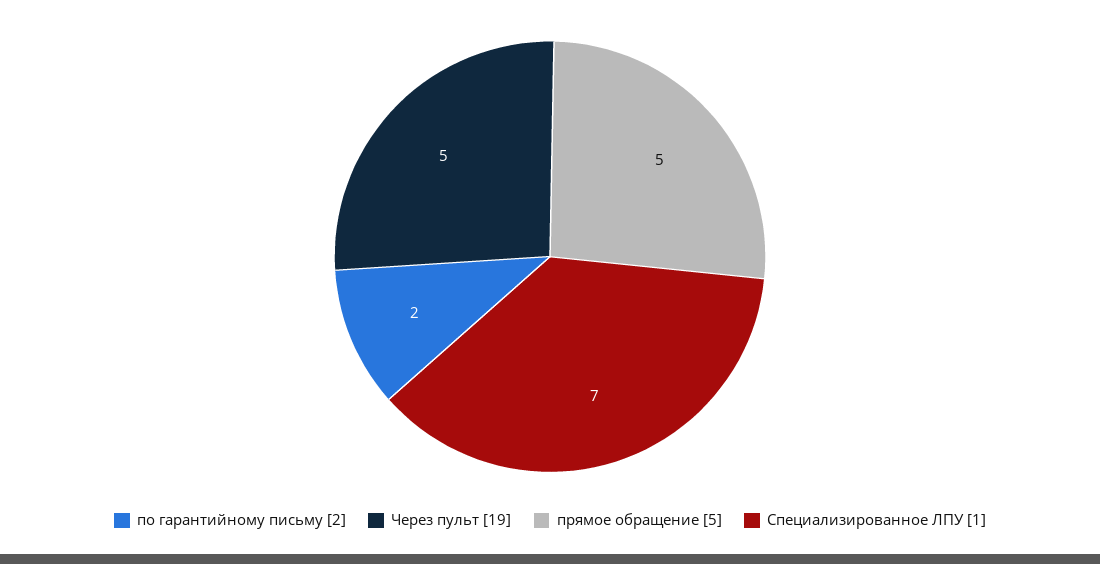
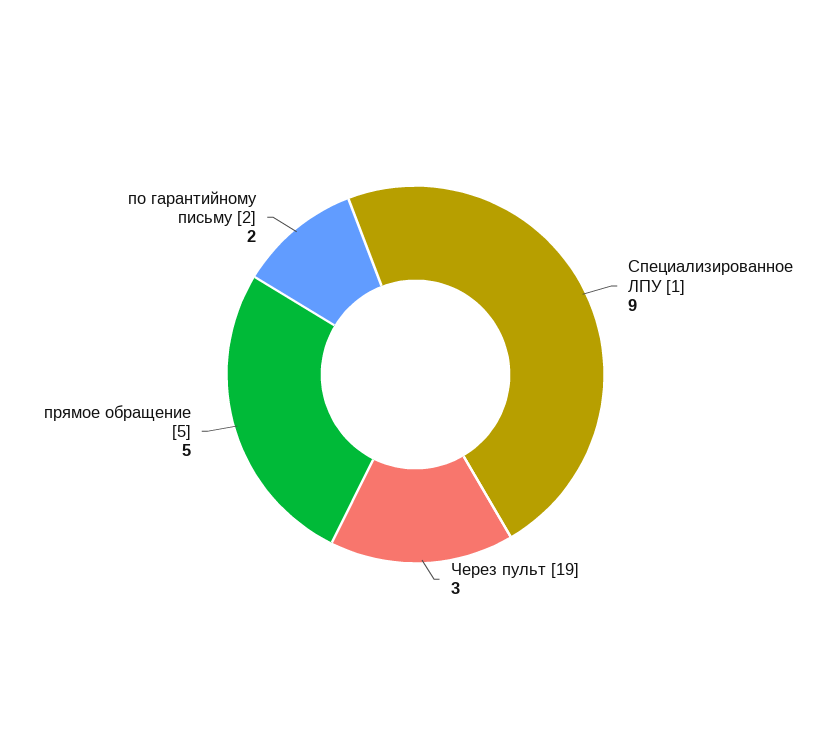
  {
    "по гарантийному письму [2]": 2,
-   "Через пульт [19]": 5,
+   "Через пульт [19]": 3,
    "прямое обращение [5]": 5,
-   "Специализированное ЛПУ [1]": 7
+   "Специализированное ЛПУ [1]": 9
  }

